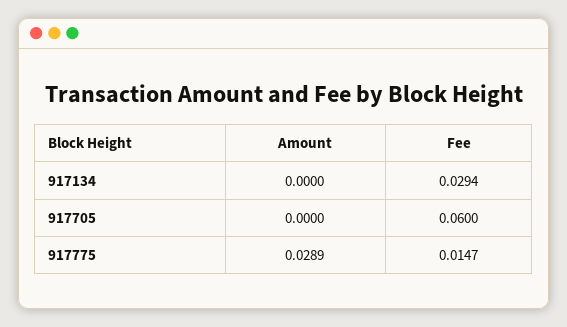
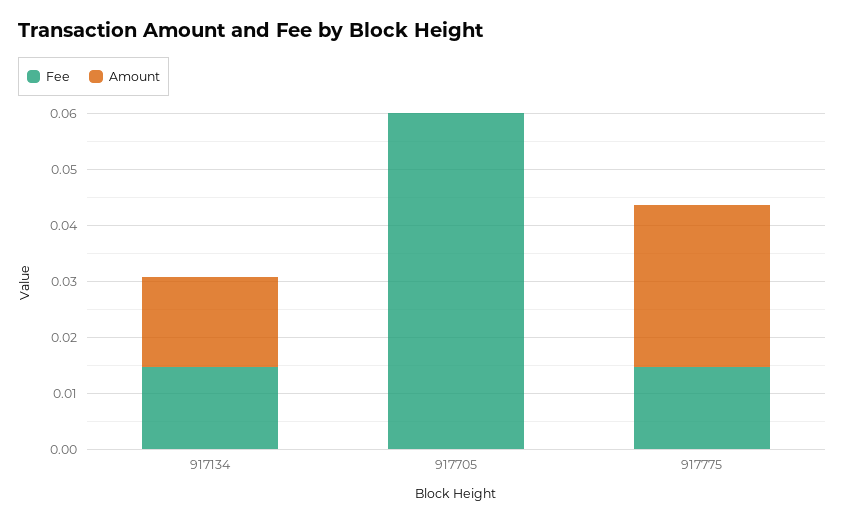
  {
    "Amount": {
-     "917134": 0,
+     "917134": 0.016,
      "917705": 0,
      "917775": 0.0289
    },
    "Fee": {
-     "917134": 0.0294,
+     "917134": 0.014,
      "917705": 0.06,
      "917775": 0.0147
    }
  }

